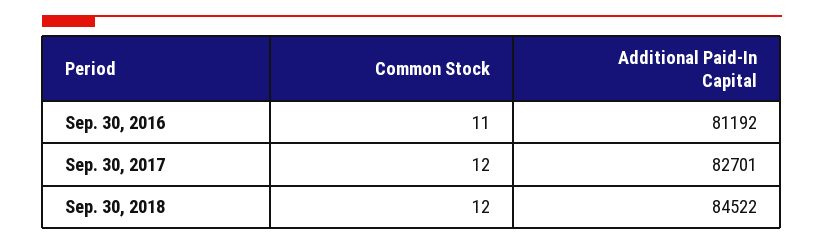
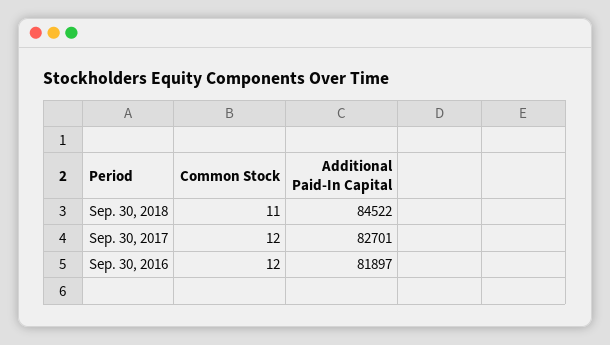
  {
    "Common Stock": {
-     "Sep. 30, 2016": 11,
+     "Sep. 30, 2016": 12,
      "Sep. 30, 2017": 12,
-     "Sep. 30, 2018": 12
+     "Sep. 30, 2018": 11
    },
    "Additional Paid-In Capital": {
-     "Sep. 30, 2016": 81192,
+     "Sep. 30, 2016": 81897,
      "Sep. 30, 2017": 82701,
      "Sep. 30, 2018": 84522
    }
  }

